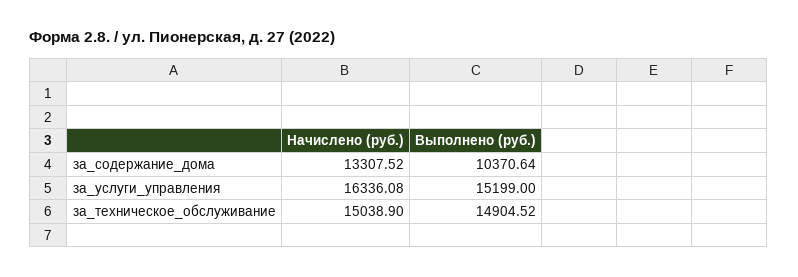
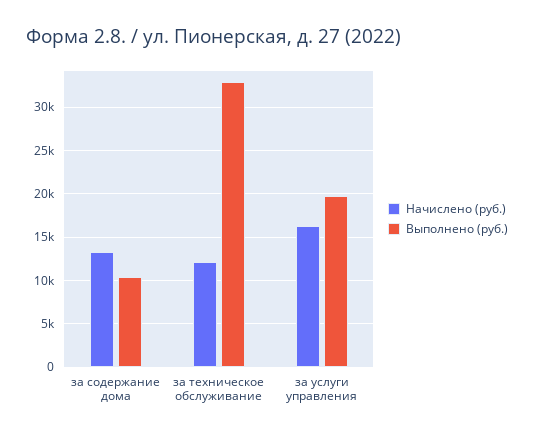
  {
    "Начислено (руб.)": {
      "за_содержание_дома": 13307.52,
      "за_услуги_управления": 16336.08,
-     "за_техническое_обслуживание": 15038.9
+     "за_техническое_обслуживание": 12000
    },
    "Выполнено (руб.)": {
      "за_содержание_дома": 10370.64,
-     "за_услуги_управления": 15199,
+     "за_услуги_управления": 20000,
-     "за_техническое_обслуживание": 14904.52
+     "за_техническое_обслуживание": 33000
    }
  }

